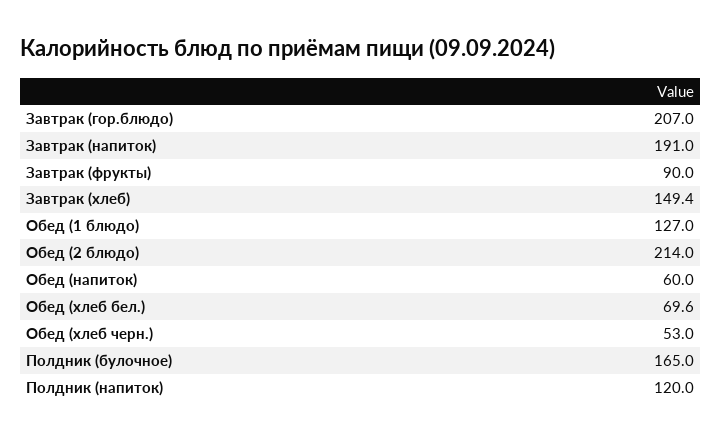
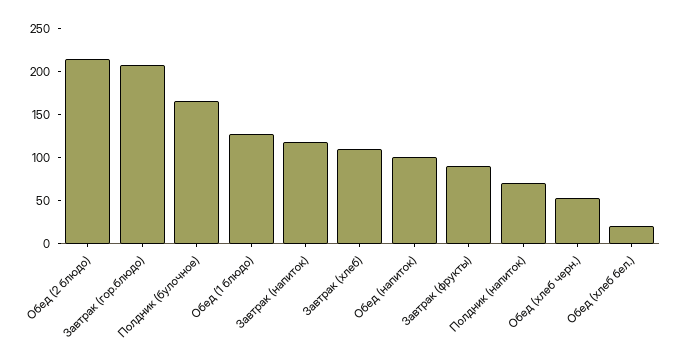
  {
    "Завтрак (гор.блюдо)": 207,
-   "Завтрак (напиток)": 191,
+   "Завтрак (напиток)": 120,
    "Завтрак (фрукты)": 90,
-   "Завтрак (хлеб)": 149.4,
+   "Завтрак (хлеб)": 110,
    "Обед (1 блюдо)": 127,
    "Обед (2 блюдо)": 214,
-   "Обед (напиток)": 60,
+   "Обед (напиток)": 100,
-   "Обед (хлеб бел.)": 69.6,
+   "Обед (хлеб бел.)": 20,
    "Обед (хлеб черн.)": 53,
    "Полдник (булочное)": 165,
-   "Полдник (напиток)": 120
+   "Полдник (напиток)": 70
  }

